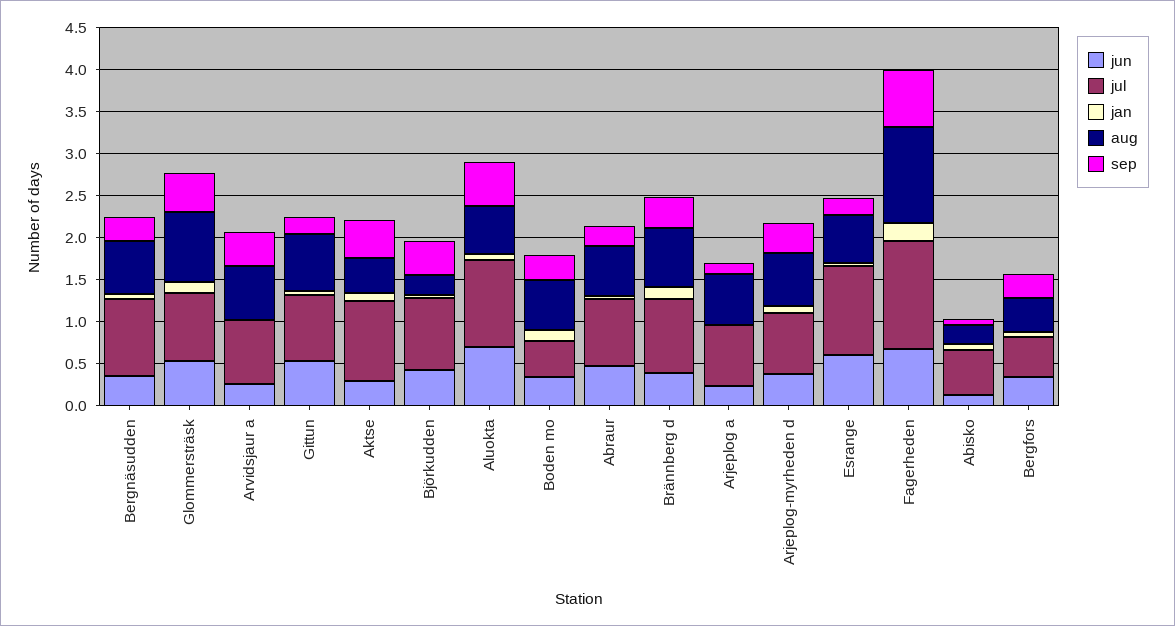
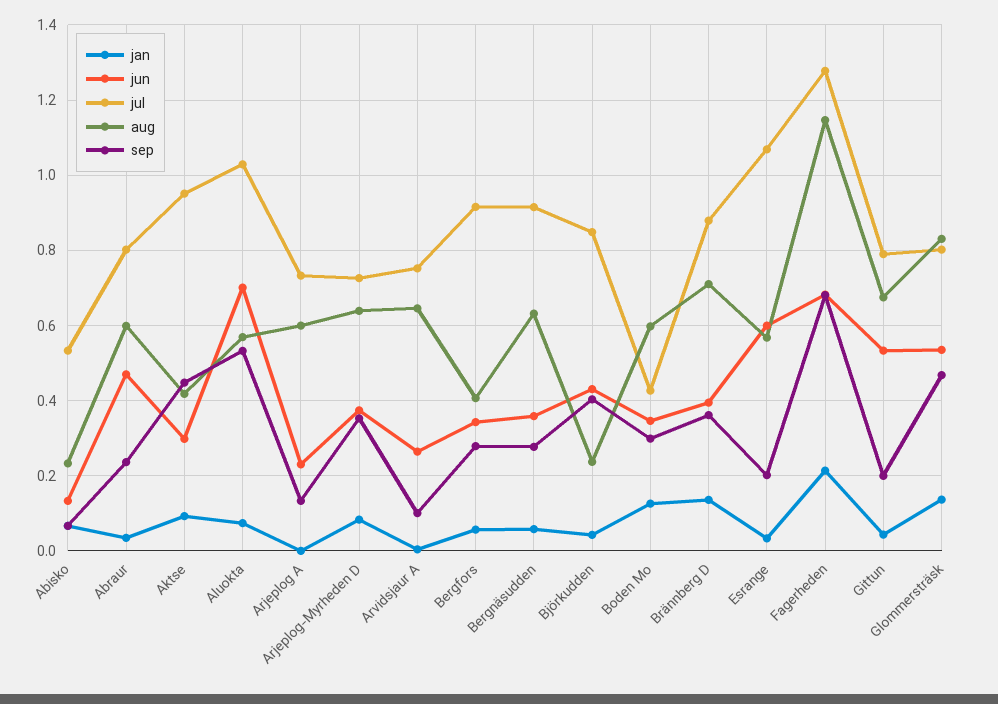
  {
    "jun": {
      "Bergnäsudden": 0.36,
      "Glommersträsk": 0.54,
      "Arvidsjaur a": 0.26,
      "Gittun": 0.54,
      "Aktse": 0.3,
      "Björkudden": 0.44,
      "Aluokta": 0.7,
      "Boden mo": 0.34,
      "Abraur": 0.48,
      "Brännberg d": 0.4,
      "Arjeplog a": 0.24,
      "Arjeplog-myrheden d": 0.38,
      "Esrange": 0.6,
      "Fagerheden": 0.68,
      "Abisko": 0.14,
      "Bergfors": 0.34
    },
    "jul": {
      "Bergnäsudden": 0.92,
      "Glommersträsk": 0.8,
      "Arvidsjaur a": 0.76,
      "Gittun": 0.8,
      "Aktse": 0.96,
      "Björkudden": 0.84,
      "Aluokta": 1.02,
      "Boden mo": 0.42,
      "Abraur": 0.8,
      "Brännberg d": 0.88,
      "Arjeplog a": 0.74,
      "Arjeplog-myrheden d": 0.72,
      "Esrange": 1.06,
      "Fagerheden": 1.28,
      "Abisko": 0.54,
-     "Bergfors": 0.5
+     "Bergfors": 0.92
    },
    "jan": {
      "Bergnäsudden": 0.06,
      "Glommersträsk": 0.14,
      "Arvidsjaur a": 0,
      "Gittun": 0.04,
      "Aktse": 0.1,
      "Björkudden": 0.04,
      "Aluokta": 0.08,
      "Boden mo": 0.12,
      "Abraur": 0.04,
      "Brännberg d": 0.14,
      "Arjeplog a": 0,
      "Arjeplog-myrheden d": 0.08,
      "Esrange": 0.04,
      "Fagerheden": 0.22,
      "Abisko": 0.06,
      "Bergfors": 0.06
    },
    "aug": {
      "Bergnäsudden": 0.64,
      "Glommersträsk": 0.84,
      "Arvidsjaur a": 0.64,
      "Gittun": 0.68,
      "Aktse": 0.42,
      "Björkudden": 0.24,
      "Aluokta": 0.56,
      "Boden mo": 0.6,
      "Abraur": 0.6,
      "Brännberg d": 0.72,
      "Arjeplog a": 0.6,
      "Arjeplog-myrheden d": 0.64,
      "Esrange": 0.56,
      "Fagerheden": 1.14,
      "Abisko": 0.24,
      "Bergfors": 0.4
    },
    "sep": {
      "Bergnäsudden": 0.28,
      "Glommersträsk": 0.46,
-     "Arvidsjaur a": 0.4,
+     "Arvidsjaur a": 0.1,
      "Gittun": 0.2,
      "Aktse": 0.44,
      "Björkudden": 0.4,
      "Aluokta": 0.54,
      "Boden mo": 0.3,
      "Abraur": 0.24,
      "Brännberg d": 0.36,
      "Arjeplog a": 0.14,
      "Arjeplog-myrheden d": 0.36,
      "Esrange": 0.2,
      "Fagerheden": 0.68,
      "Abisko": 0.06,
      "Bergfors": 0.28
    }
  }

